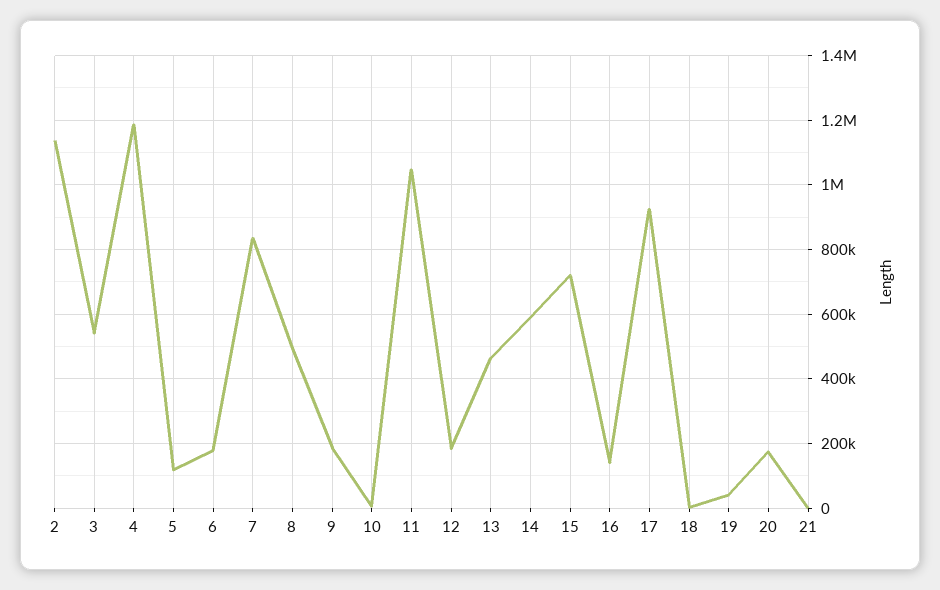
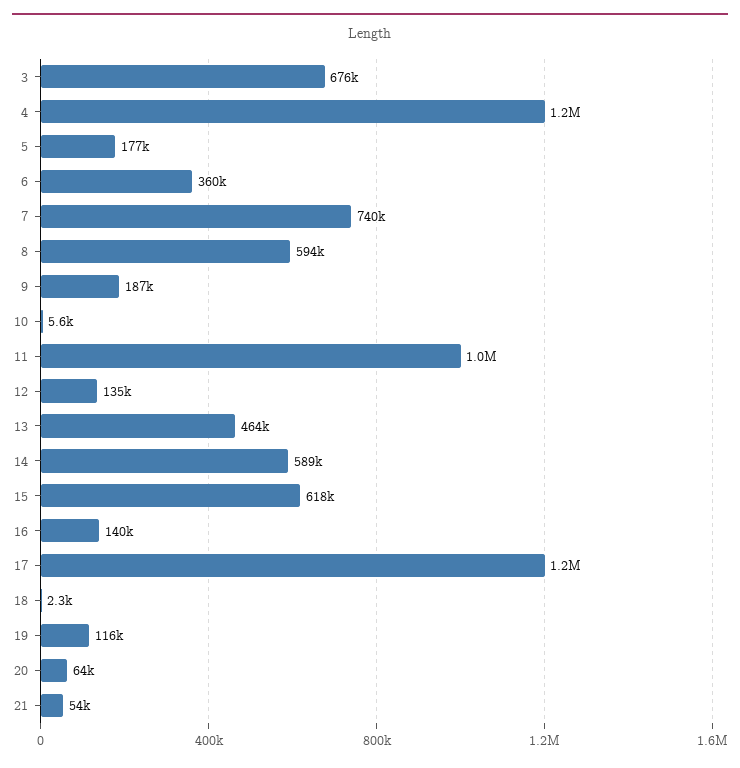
  {
-   "2": 1140000,
-   "3": 540000,
+   "3": 676000,
    "4": 1200000,
-   "5": 120000,
+   "5": 177000,
-   "6": 180000,
+   "6": 360000,
-   "7": 840000,
+   "7": 740000,
-   "8": 500000,
+   "8": 594000,
    "9": 187000,
    "10": 5600,
    "11": 1000000,
-   "12": 180000,
+   "12": 135000,
    "13": 464000,
    "14": 589000,
-   "15": 720000,
+   "15": 618000,
    "16": 140000,
-   "17": 920000,
+   "17": 1200000,
    "18": 2300,
-   "19": 40000,
+   "19": 116000,
-   "20": 180000,
+   "20": 64000,
-   "21": 0
+   "21": 54000
  }

